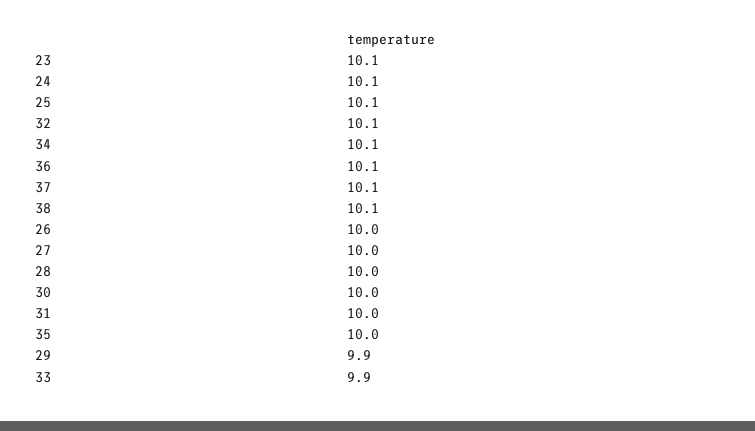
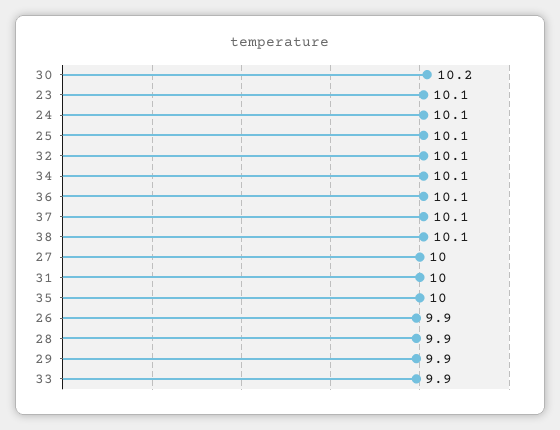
  {
    "23": 10.1,
    "24": 10.1,
    "25": 10.1,
    "32": 10.1,
    "34": 10.1,
    "36": 10.1,
    "37": 10.1,
    "38": 10.1,
-   "26": 10,
+   "26": 9.9,
    "27": 10,
-   "28": 10,
+   "28": 9.9,
-   "30": 10,
+   "30": 10.2,
    "31": 10,
    "35": 10,
    "29": 9.9,
    "33": 9.9
  }

